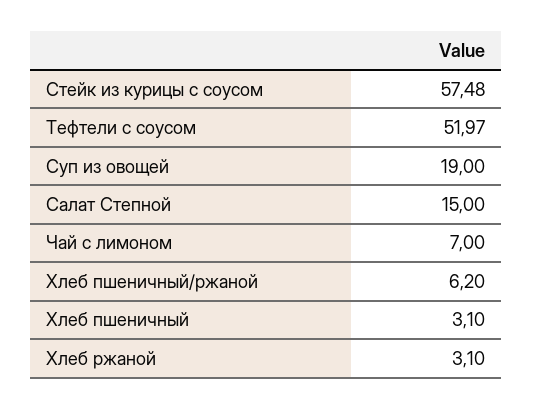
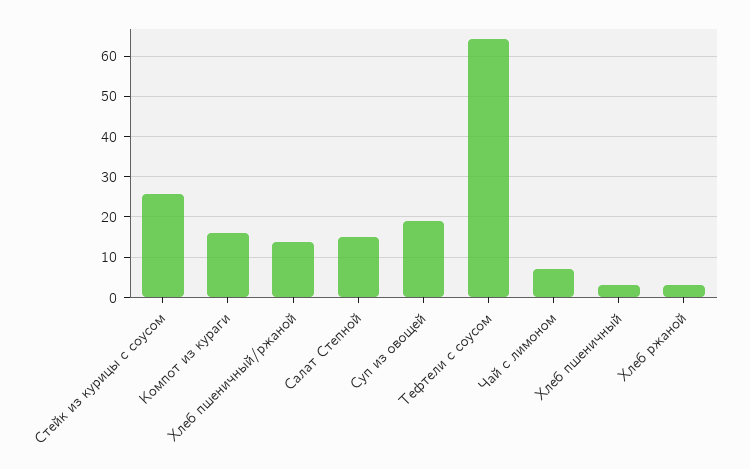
  {
-   "Стейк из курицы с соусом": 57.48,
+   "Стейк из курицы с соусом": 26,
-   "Тефтели с соусом": 51.97,
+   "Тефтели с соусом": 64,
    "Суп из овощей": 19,
    "Салат Степной": 15,
    "Чай с лимоном": 7,
-   "Хлеб пшеничный/ржаной": 6.2,
+   "Хлеб пшеничный/ржаной": 14,
    "Хлеб пшеничный": 3.1,
-   "Хлеб ржаной": 3.1
+   "Хлеб ржаной": 3.1,
+   "Компот из кураги": 16
  }

